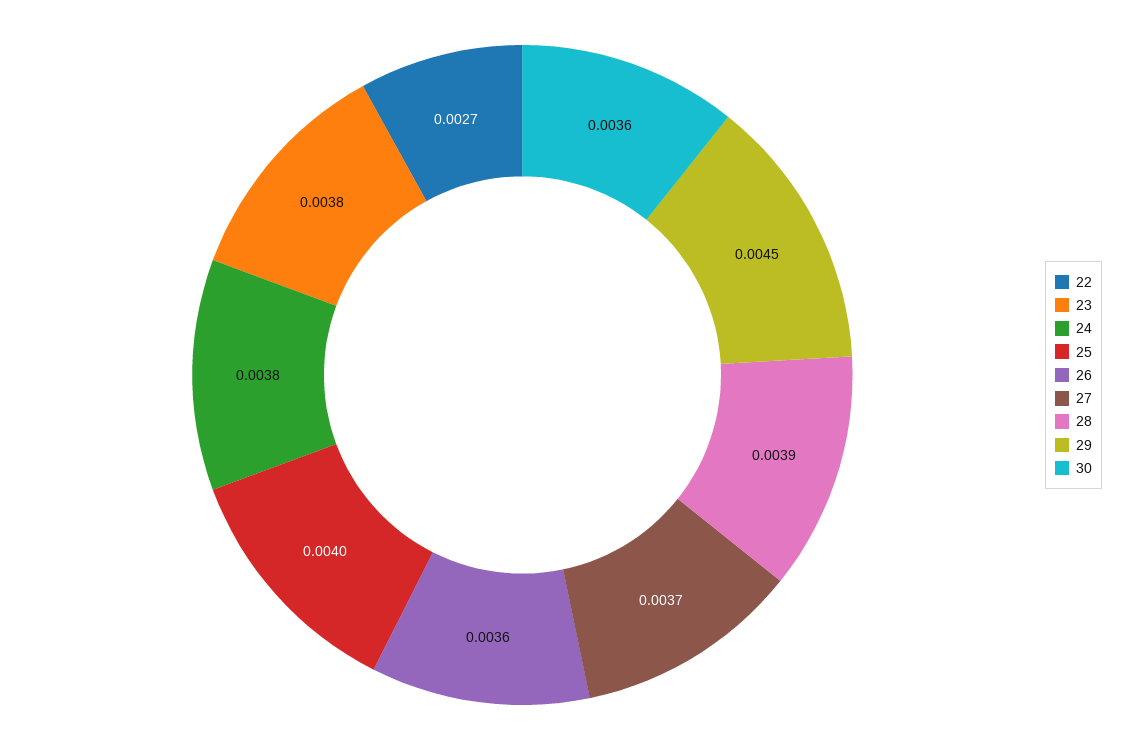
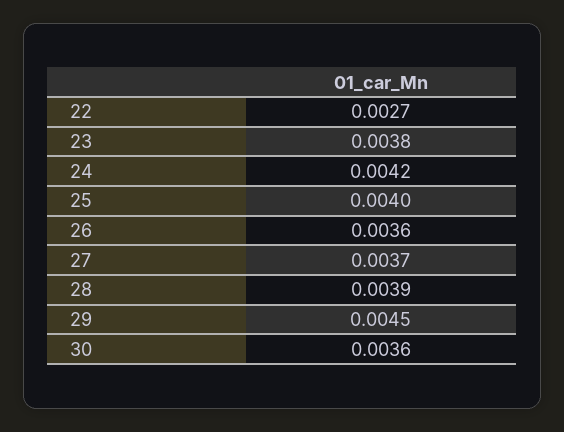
  {
    "22": 0.0027,
    "23": 0.0038,
-   "24": 0.0038,
+   "24": 0.0042,
    "25": 0.004,
    "26": 0.0036,
    "27": 0.0037,
    "28": 0.0039,
    "29": 0.0045,
    "30": 0.0036
  }

